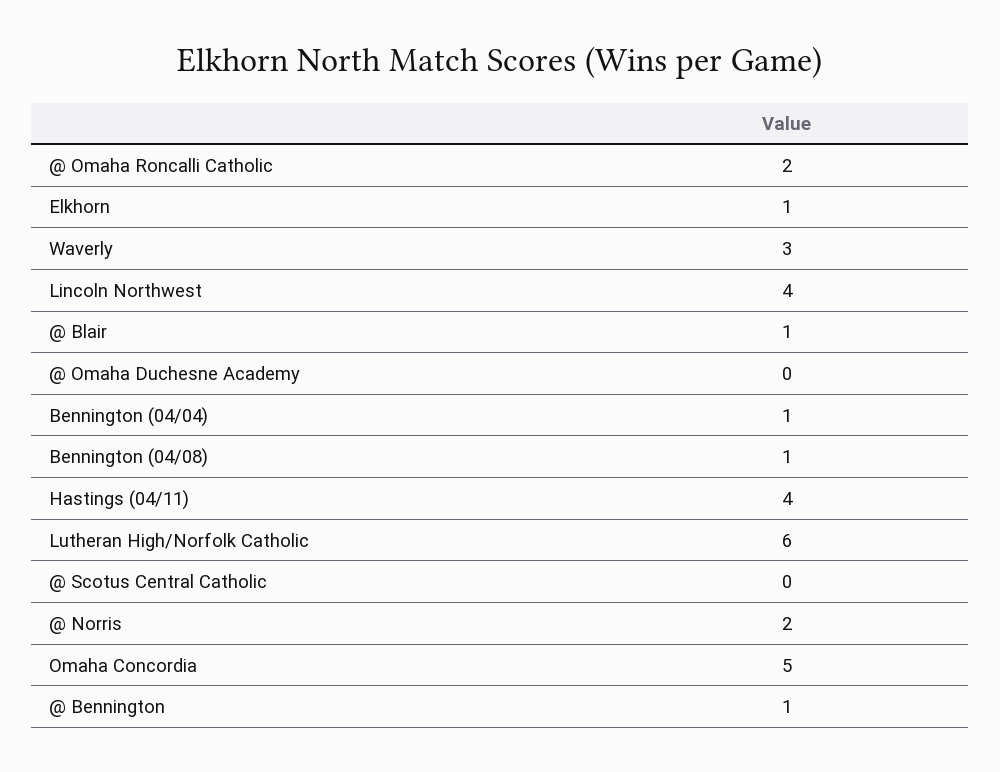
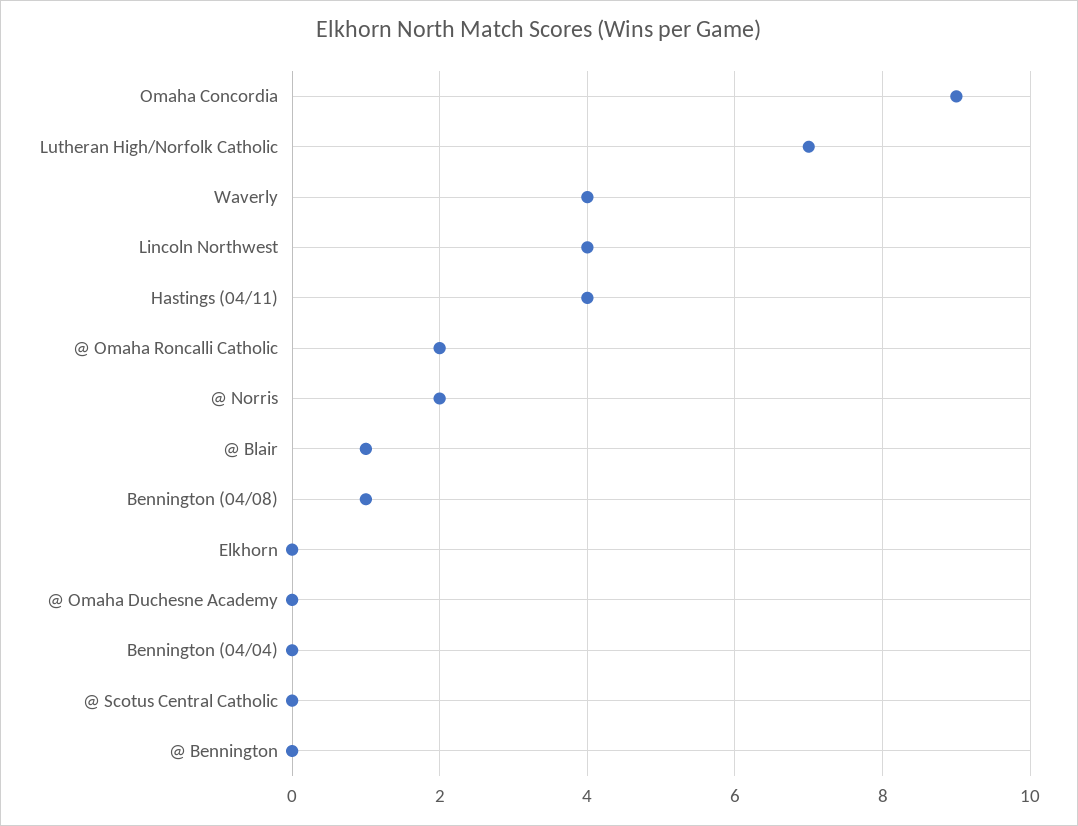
  {
    "@ Omaha Roncalli Catholic": 2,
-   "Elkhorn": 1,
+   "Elkhorn": 0,
-   "Waverly": 3,
+   "Waverly": 4,
    "Lincoln Northwest": 4,
    "@ Blair": 1,
    "@ Omaha Duchesne Academy": 0,
-   "Bennington (04/04)": 1,
+   "Bennington (04/04)": 0,
    "Bennington (04/08)": 1,
    "Hastings (04/11)": 4,
-   "Lutheran High/Norfolk Catholic": 6,
+   "Lutheran High/Norfolk Catholic": 7,
    "@ Scotus Central Catholic": 0,
    "@ Norris": 2,
-   "Omaha Concordia": 5,
+   "Omaha Concordia": 9,
-   "@ Bennington": 1
+   "@ Bennington": 0
  }

